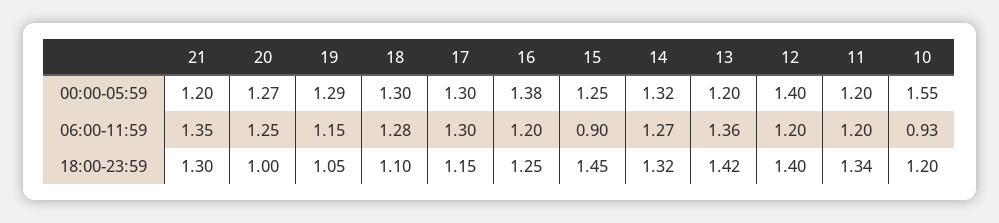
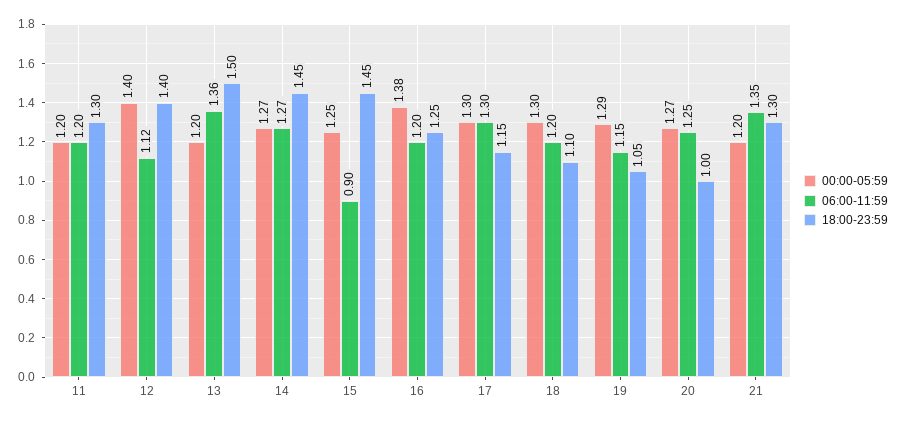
  {
    "00:00-05:59": {
      "21": 1.2,
      "20": 1.27,
      "19": 1.29,
      "18": 1.3,
      "17": 1.3,
      "16": 1.38,
      "15": 1.25,
-     "14": 1.32,
+     "14": 1.27,
      "13": 1.2,
      "12": 1.4,
-     "11": 1.2,
+     "11": 1.2
-     "10": 1.55
    },
    "06:00-11:59": {
      "21": 1.35,
      "20": 1.25,
      "19": 1.15,
-     "18": 1.28,
+     "18": 1.2,
      "17": 1.3,
      "16": 1.2,
      "15": 0.9,
      "14": 1.27,
      "13": 1.36,
-     "12": 1.2,
+     "12": 1.12,
-     "11": 1.2,
+     "11": 1.2
-     "10": 0.93
    },
    "18:00-23:59": {
      "21": 1.3,
      "20": 1,
      "19": 1.05,
      "18": 1.1,
      "17": 1.15,
      "16": 1.25,
      "15": 1.45,
-     "14": 1.32,
+     "14": 1.45,
-     "13": 1.42,
+     "13": 1.5,
      "12": 1.4,
-     "11": 1.34,
+     "11": 1.3
-     "10": 1.2
    }
  }

